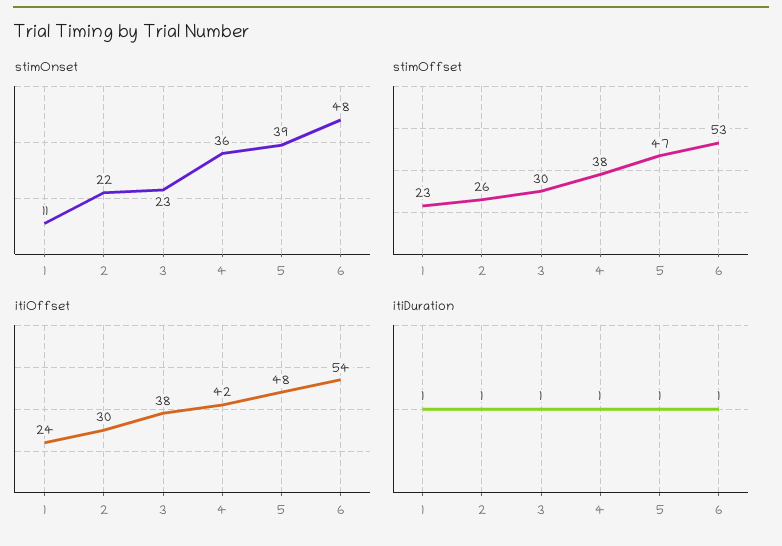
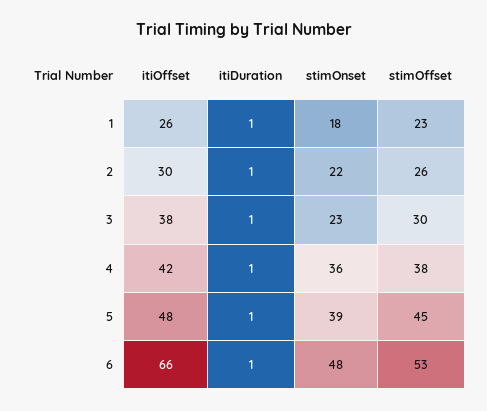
  {
    "stimOnset": {
-     "1": 11,
+     "1": 18,
      "2": 22,
      "3": 23,
      "4": 36,
      "5": 39,
      "6": 48
    },
    "stimOffset": {
      "1": 23,
      "2": 26,
      "3": 30,
      "4": 38,
-     "5": 47,
+     "5": 45,
      "6": 53
    },
    "itiOffset": {
-     "1": 24,
+     "1": 26,
      "2": 30,
      "3": 38,
      "4": 42,
      "5": 48,
-     "6": 54
+     "6": 66
    },
    "itiDuration": {
      "1": 1,
      "2": 1,
      "3": 1,
      "4": 1,
      "5": 1,
      "6": 1
    }
  }

